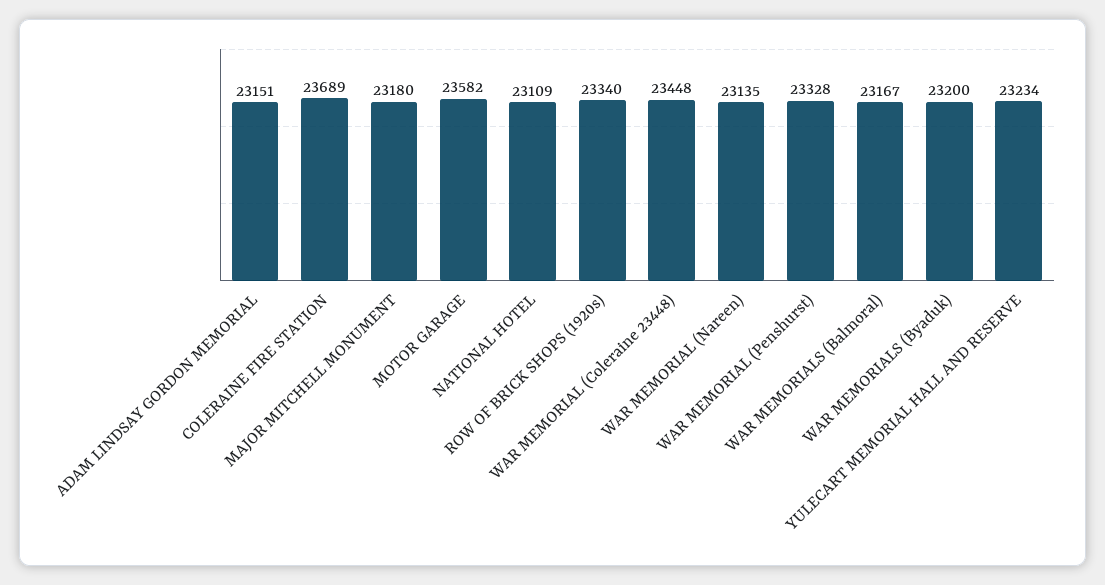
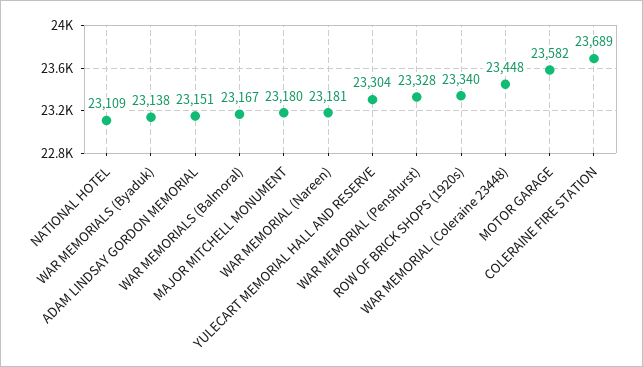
  {
    "ADAM LINDSAY GORDON MEMORIAL": 23151,
    "COLERAINE FIRE STATION": 23689,
    "MAJOR MITCHELL MONUMENT": 23180,
    "MOTOR GARAGE": 23582,
    "NATIONAL HOTEL": 23109,
    "ROW OF BRICK SHOPS (1920s)": 23340,
    "WAR MEMORIAL (Coleraine 23448)": 23448,
-   "WAR MEMORIAL (Nareen)": 23135,
+   "WAR MEMORIAL (Nareen)": 23181,
    "WAR MEMORIAL (Penshurst)": 23328,
    "WAR MEMORIALS (Balmoral)": 23167,
-   "WAR MEMORIALS (Byaduk)": 23200,
+   "WAR MEMORIALS (Byaduk)": 23138,
-   "YULECART MEMORIAL HALL AND RESERVE": 23234
+   "YULECART MEMORIAL HALL AND RESERVE": 23304
  }

